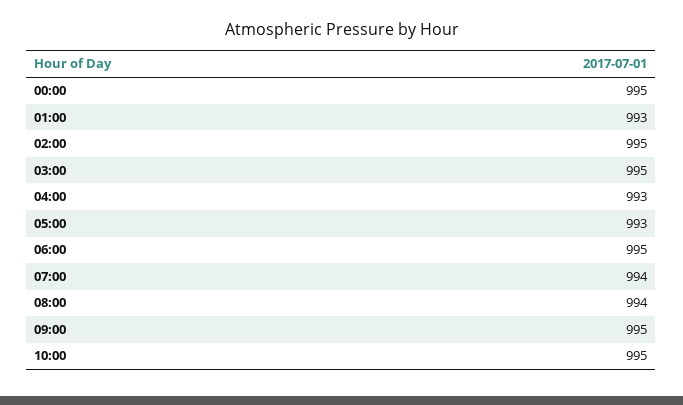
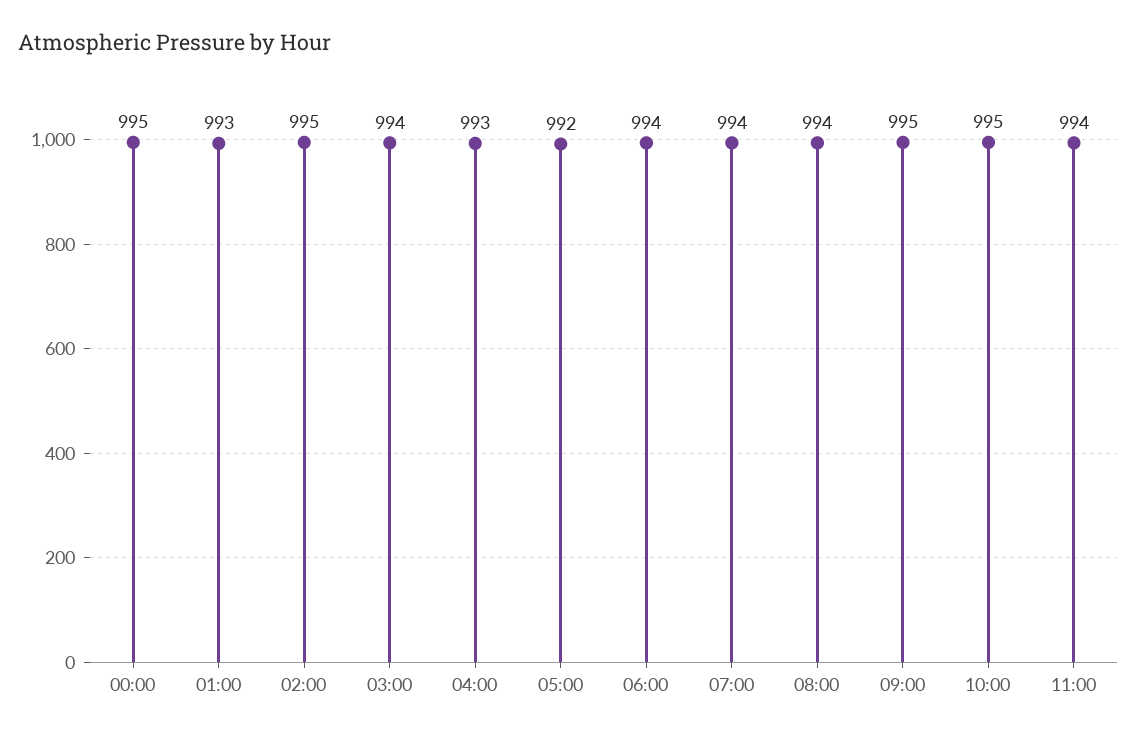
  {
    "00:00": 995,
    "01:00": 993,
    "02:00": 995,
-   "03:00": 995,
+   "03:00": 994,
    "04:00": 993,
-   "05:00": 993,
+   "05:00": 992,
-   "06:00": 995,
+   "06:00": 994,
    "07:00": 994,
    "08:00": 994,
    "09:00": 995,
-   "10:00": 995
+   "10:00": 995,
+   "11:00": 994
  }

